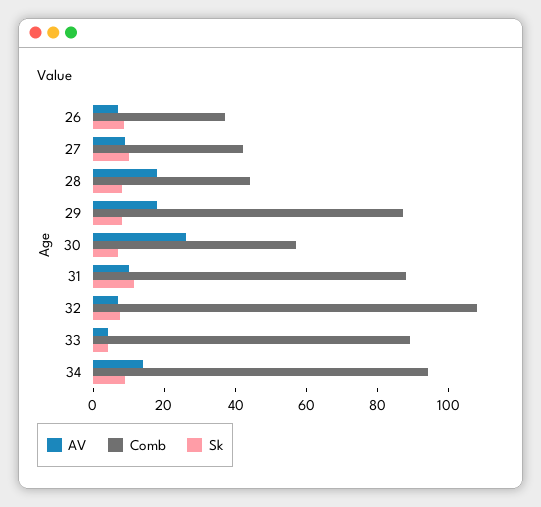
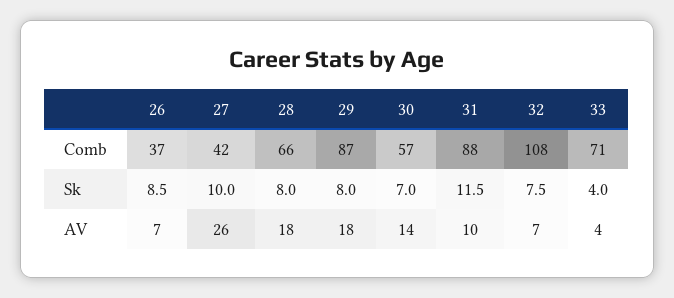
  {
    "AV": {
      "26": 7,
-     "27": 10,
+     "27": 26,
      "28": 18,
      "29": 18,
-     "30": 25,
+     "30": 14,
      "31": 10,
      "32": 7,
-     "33": 4,
+     "33": 4
-     "34": 15
    },
    "Comb": {
      "26": 37,
      "27": 42,
-     "28": 45,
+     "28": 66,
      "29": 87,
      "30": 57,
      "31": 88,
      "32": 108,
-     "33": 90,
+     "33": 71
-     "34": 95
    },
    "Sk": {
      "26": 8.5,
      "27": 10,
      "28": 8,
      "29": 8,
      "30": 7,
      "31": 11.5,
      "32": 7.5,
-     "33": 4,
+     "33": 4
-     "34": 10
    }
  }

